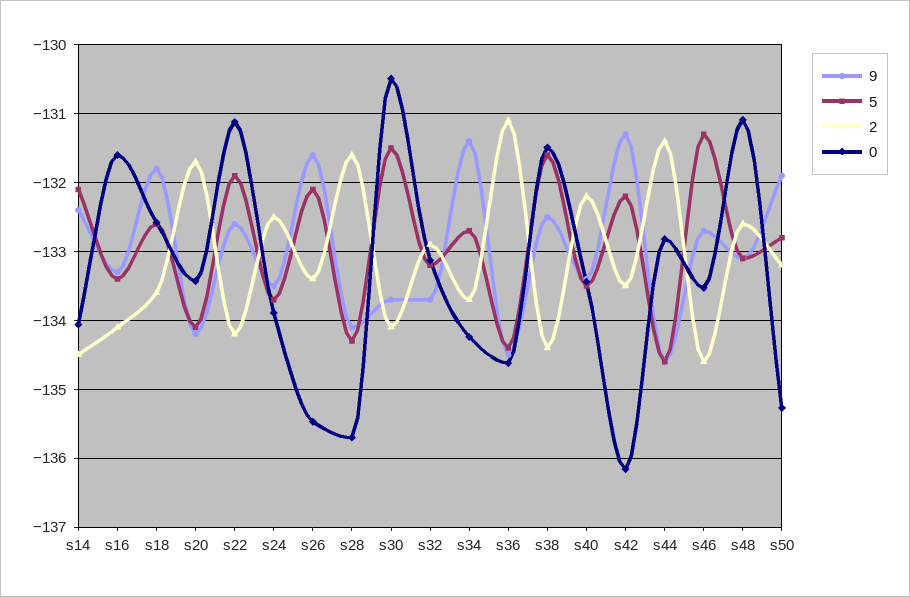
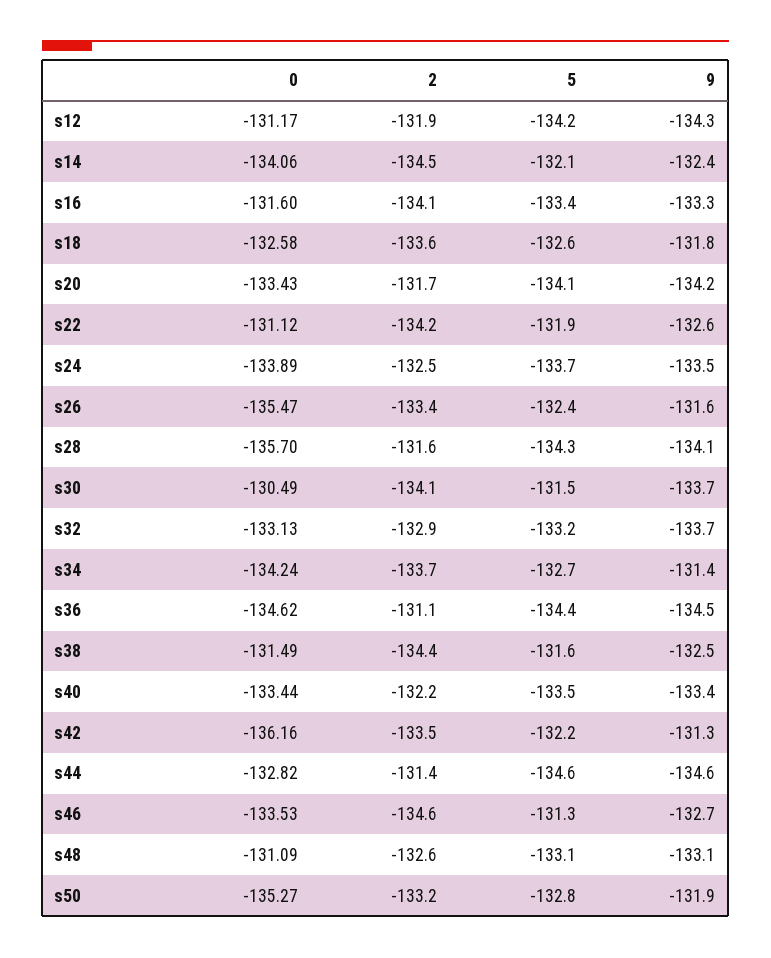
  {
    "9": {
      "s14": -132.4,
      "s16": -133.3,
      "s18": -131.8,
      "s20": -134.2,
      "s22": -132.6,
      "s24": -133.5,
      "s26": -131.6,
      "s28": -134.1,
      "s30": -133.7,
      "s32": -133.7,
      "s34": -131.4,
      "s36": -134.5,
      "s38": -132.5,
      "s40": -133.4,
      "s42": -131.3,
      "s44": -134.6,
      "s46": -132.7,
      "s48": -133.1,
-     "s50": -131.9
+     "s50": -131.9,
+     "s12": -134.3
    },
    "5": {
      "s14": -132.1,
      "s16": -133.4,
      "s18": -132.6,
      "s20": -134.1,
      "s22": -131.9,
      "s24": -133.7,
-     "s26": -132.1,
+     "s26": -132.4,
      "s28": -134.3,
      "s30": -131.5,
      "s32": -133.2,
      "s34": -132.7,
      "s36": -134.4,
      "s38": -131.6,
      "s40": -133.5,
      "s42": -132.2,
      "s44": -134.6,
      "s46": -131.3,
      "s48": -133.1,
-     "s50": -132.8
+     "s50": -132.8,
+     "s12": -134.2
    },
    "2": {
      "s14": -134.5,
      "s16": -134.1,
      "s18": -133.6,
      "s20": -131.7,
      "s22": -134.2,
      "s24": -132.5,
      "s26": -133.4,
      "s28": -131.6,
      "s30": -134.1,
      "s32": -132.9,
      "s34": -133.7,
      "s36": -131.1,
      "s38": -134.4,
      "s40": -132.2,
      "s42": -133.5,
      "s44": -131.4,
      "s46": -134.6,
      "s48": -132.6,
-     "s50": -133.2
+     "s50": -133.2,
+     "s12": -131.9
    },
    "0": {
      "s14": -134.06,
      "s16": -131.6,
      "s18": -132.58,
      "s20": -133.43,
      "s22": -131.12,
      "s24": -133.89,
      "s26": -135.47,
      "s28": -135.7,
      "s30": -130.49,
      "s32": -133.13,
      "s34": -134.24,
      "s36": -134.62,
      "s38": -131.49,
      "s40": -133.44,
      "s42": -136.16,
      "s44": -132.82,
      "s46": -133.53,
      "s48": -131.09,
-     "s50": -135.27
+     "s50": -135.27,
+     "s12": -131.17
    }
  }

